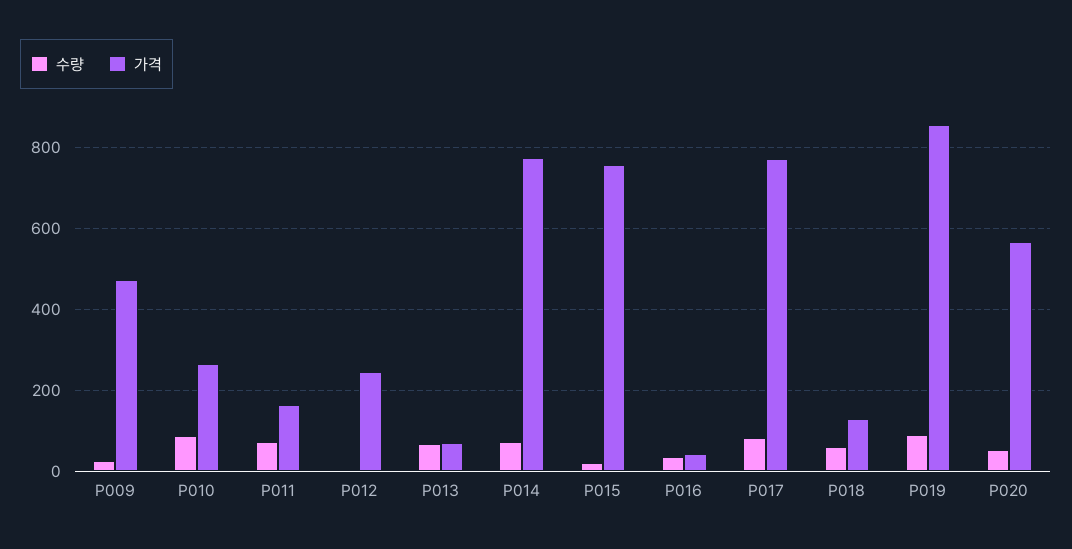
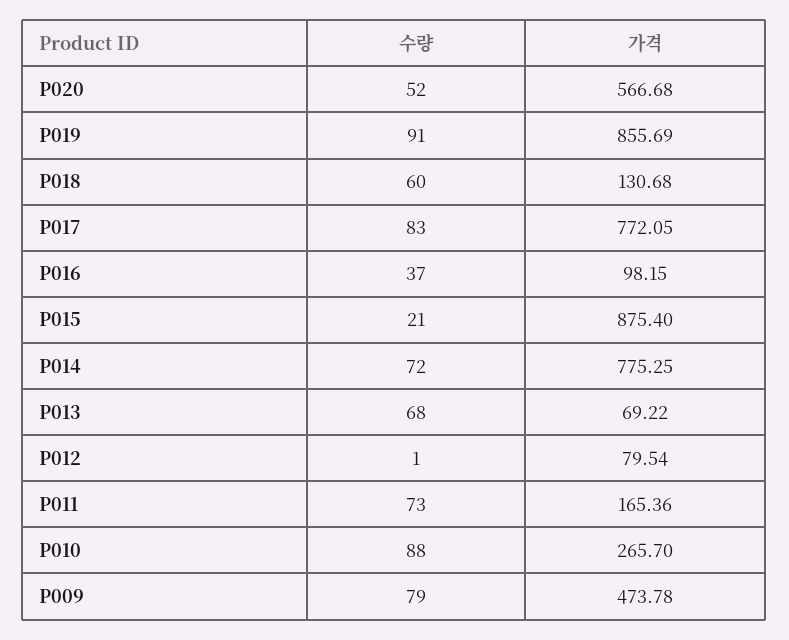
  {
    "수량": {
-     "P009": 20,
+     "P009": 79,
      "P010": 88,
      "P011": 73,
      "P012": 1,
      "P013": 68,
      "P014": 72,
      "P015": 21,
      "P016": 37,
      "P017": 83,
      "P018": 60,
      "P019": 91,
      "P020": 52
    },
    "가격": {
      "P009": 473.78,
      "P010": 265.7,
      "P011": 165.36,
-     "P012": 240,
+     "P012": 79.54,
      "P013": 69.22,
      "P014": 775.25,
-     "P015": 760,
+     "P015": 875.4,
-     "P016": 40,
+     "P016": 98.15,
      "P017": 772.05,
      "P018": 130.68,
      "P019": 855.69,
      "P020": 566.68
    }
  }

